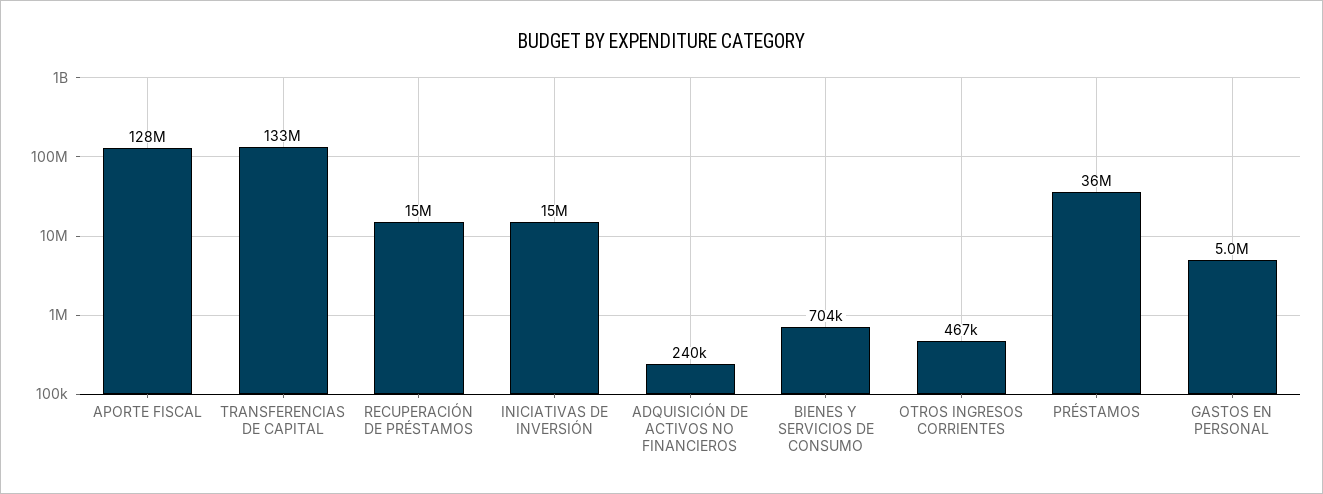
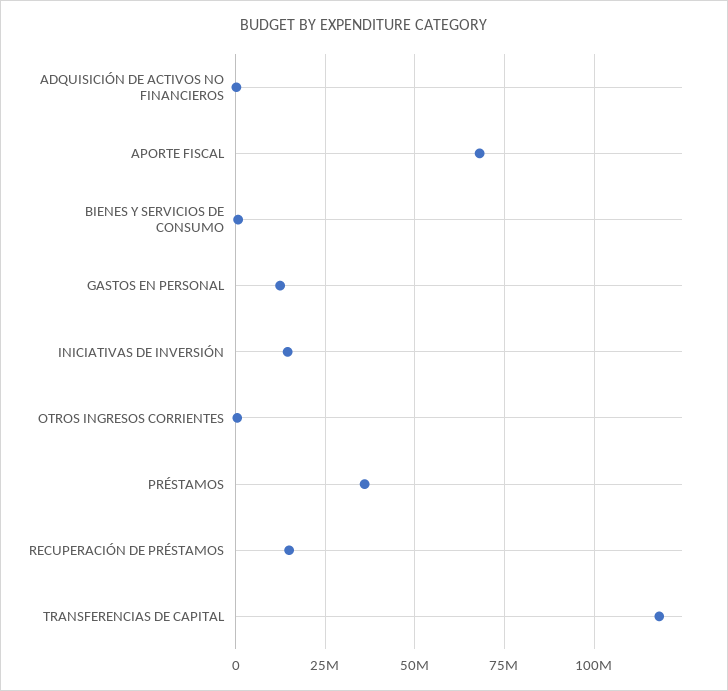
  {
-   "APORTE FISCAL": 128000000,
+   "APORTE FISCAL": 67500000,
-   "TRANSFERENCIAS DE CAPITAL": 133000000,
+   "TRANSFERENCIAS DE CAPITAL": 117500000,
    "RECUPERACIÓN DE PRÉSTAMOS": 15000000,
    "INICIATIVAS DE INVERSIÓN": 15000000,
    "ADQUISICIÓN DE ACTIVOS NO FINANCIEROS": 240000,
    "BIENES Y SERVICIOS DE CONSUMO": 704000,
    "OTROS INGRESOS CORRIENTES": 467000,
    "PRÉSTAMOS": 36000000,
-   "GASTOS EN PERSONAL": 5000000
+   "GASTOS EN PERSONAL": 12500000
  }

